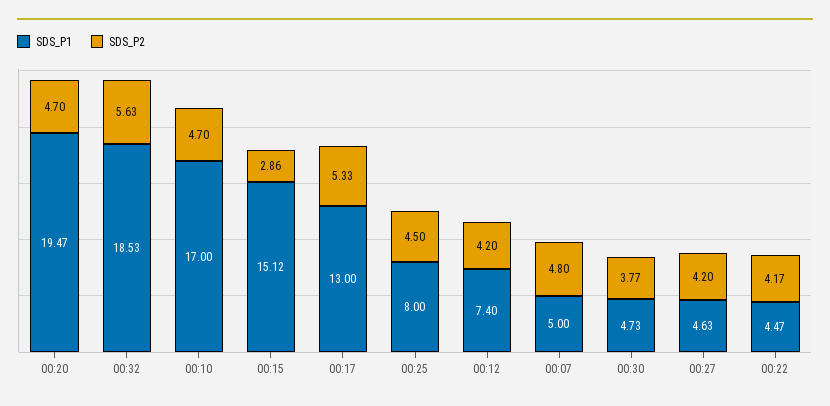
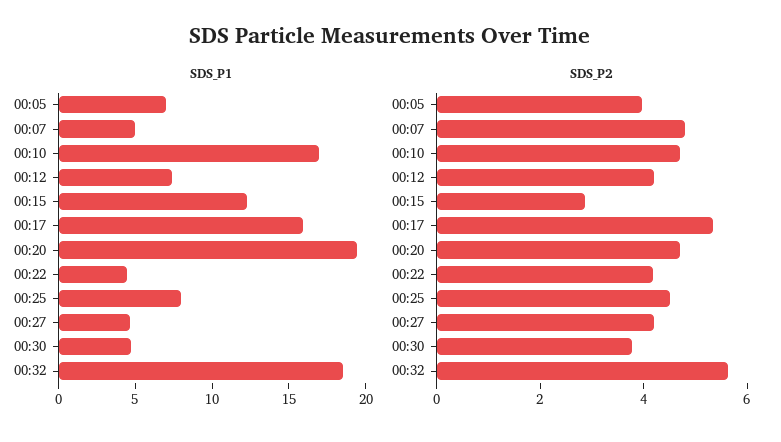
  {
    "SDS_P1": {
      "00:20": 19.47,
      "00:32": 18.53,
      "00:10": 17,
-     "00:15": 15.12,
+     "00:15": 12,
-     "00:17": 13,
+     "00:17": 16,
      "00:25": 8,
      "00:12": 7.4,
      "00:07": 5,
      "00:30": 4.73,
      "00:27": 4.63,
-     "00:22": 4.47
+     "00:22": 4.47,
+     "00:05": 7
    },
    "SDS_P2": {
      "00:20": 4.7,
      "00:32": 5.63,
      "00:10": 4.7,
      "00:15": 2.86,
      "00:17": 5.33,
      "00:25": 4.5,
      "00:12": 4.2,
      "00:07": 4.8,
      "00:30": 3.77,
      "00:27": 4.2,
-     "00:22": 4.17
+     "00:22": 4.17,
+     "00:05": 4
    }
  }

